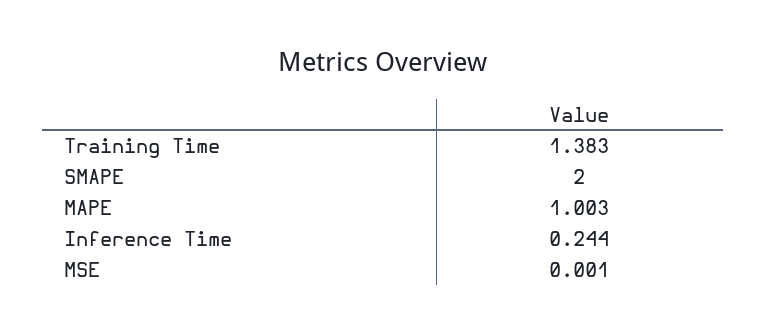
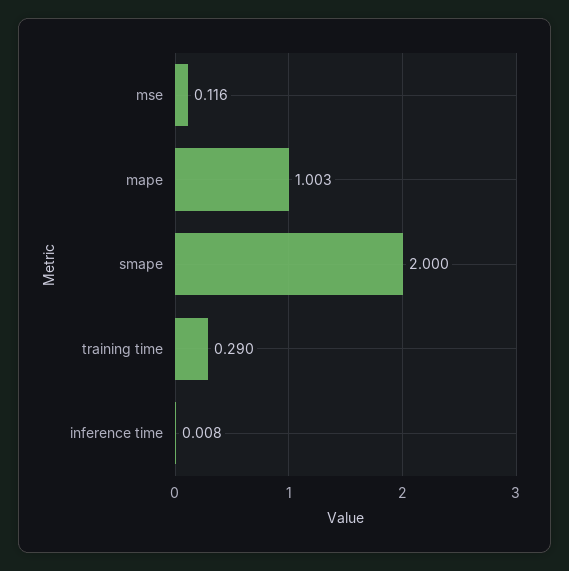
  {
-   "Training Time": 1.383,
+   "Training Time": 0.29,
    "SMAPE": 2,
    "MAPE": 1.003,
-   "Inference Time": 0.244,
+   "Inference Time": 0.008,
-   "MSE": 0.001
+   "MSE": 0.116
  }

